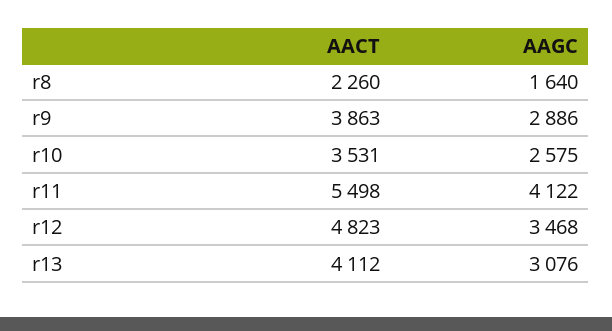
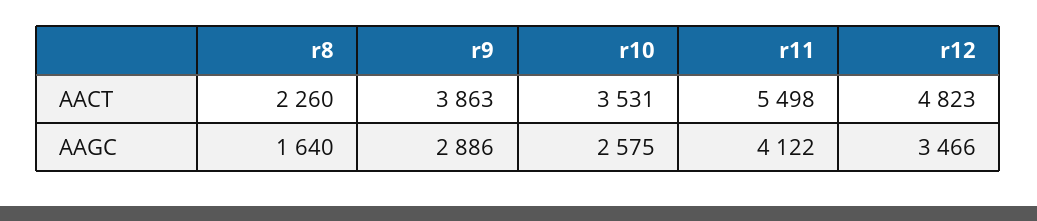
  {
    "AACT": {
      "r8": 2260,
      "r9": 3863,
      "r10": 3531,
      "r11": 5498,
-     "r12": 4823,
+     "r12": 4823
-     "r13": 4112
    },
    "AAGC": {
      "r8": 1640,
      "r9": 2886,
      "r10": 2575,
      "r11": 4122,
-     "r12": 3468,
+     "r12": 3466
-     "r13": 3076
    }
  }

